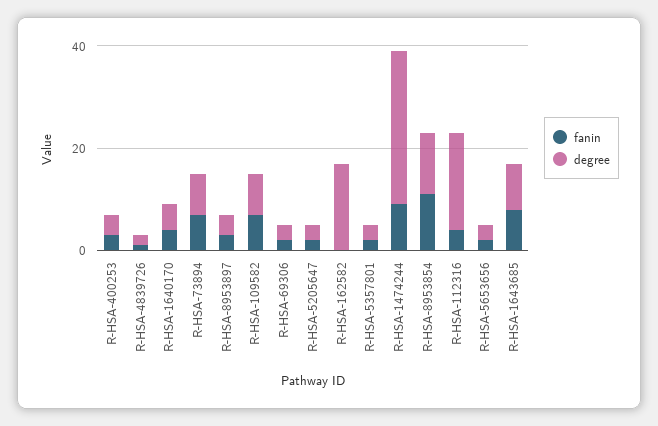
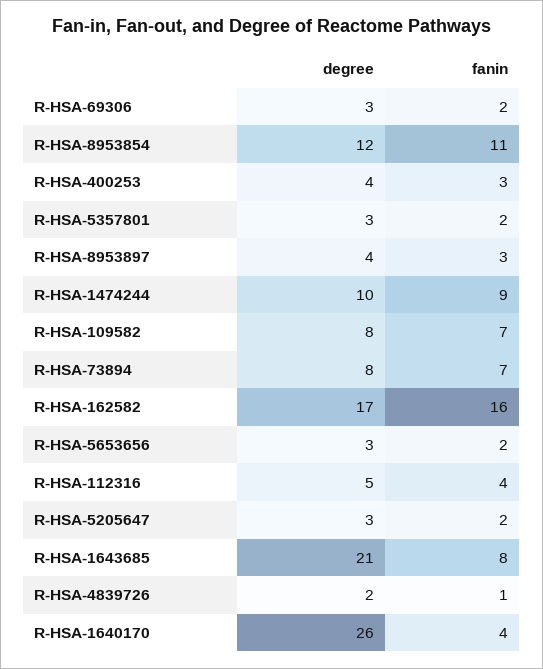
  {
    "fanin": {
      "R-HSA-400253": 3,
      "R-HSA-4839726": 1,
      "R-HSA-1640170": 4,
      "R-HSA-73894": 7,
      "R-HSA-8953897": 3,
      "R-HSA-109582": 7,
      "R-HSA-69306": 2,
      "R-HSA-5205647": 2,
-     "R-HSA-162582": 0,
+     "R-HSA-162582": 16,
      "R-HSA-5357801": 2,
      "R-HSA-1474244": 9,
      "R-HSA-8953854": 11,
      "R-HSA-112316": 4,
      "R-HSA-5653656": 2,
      "R-HSA-1643685": 8
    },
    "degree": {
      "R-HSA-400253": 4,
      "R-HSA-4839726": 2,
-     "R-HSA-1640170": 5,
+     "R-HSA-1640170": 26,
      "R-HSA-73894": 8,
      "R-HSA-8953897": 4,
      "R-HSA-109582": 8,
      "R-HSA-69306": 3,
      "R-HSA-5205647": 3,
      "R-HSA-162582": 17,
      "R-HSA-5357801": 3,
-     "R-HSA-1474244": 30,
+     "R-HSA-1474244": 10,
      "R-HSA-8953854": 12,
-     "R-HSA-112316": 20,
+     "R-HSA-112316": 5,
      "R-HSA-5653656": 3,
-     "R-HSA-1643685": 10
+     "R-HSA-1643685": 21
    }
  }

